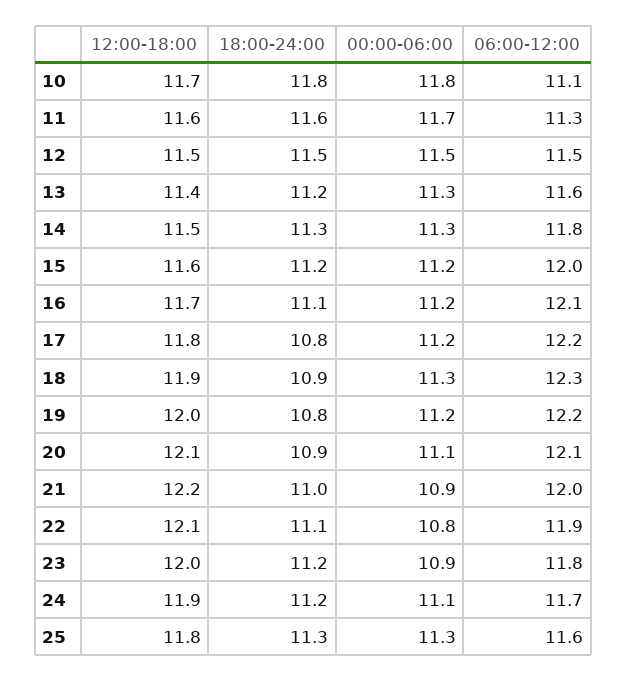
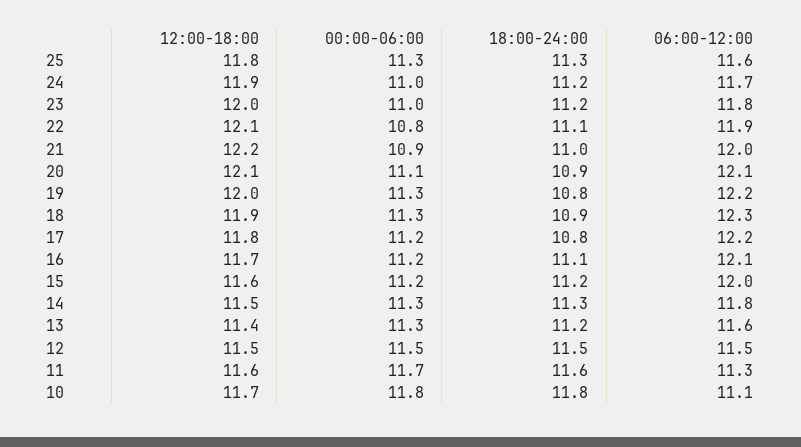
  {
    "12:00-18:00": {
      "10": 11.7,
      "11": 11.6,
      "12": 11.5,
      "13": 11.4,
      "14": 11.5,
      "15": 11.6,
      "16": 11.7,
      "17": 11.8,
      "18": 11.9,
      "19": 12,
      "20": 12.1,
      "21": 12.2,
      "22": 12.1,
      "23": 12,
      "24": 11.9,
      "25": 11.8
    },
    "18:00-24:00": {
      "10": 11.8,
      "11": 11.6,
      "12": 11.5,
      "13": 11.2,
      "14": 11.3,
      "15": 11.2,
      "16": 11.1,
      "17": 10.8,
      "18": 10.9,
      "19": 10.8,
      "20": 10.9,
      "21": 11,
      "22": 11.1,
      "23": 11.2,
      "24": 11.2,
      "25": 11.3
    },
    "00:00-06:00": {
      "10": 11.8,
      "11": 11.7,
      "12": 11.5,
      "13": 11.3,
      "14": 11.3,
      "15": 11.2,
      "16": 11.2,
      "17": 11.2,
      "18": 11.3,
-     "19": 11.2,
+     "19": 11.3,
      "20": 11.1,
      "21": 10.9,
      "22": 10.8,
-     "23": 10.9,
+     "23": 11,
-     "24": 11.1,
+     "24": 11,
      "25": 11.3
    },
    "06:00-12:00": {
      "10": 11.1,
      "11": 11.3,
      "12": 11.5,
      "13": 11.6,
      "14": 11.8,
      "15": 12,
      "16": 12.1,
      "17": 12.2,
      "18": 12.3,
      "19": 12.2,
      "20": 12.1,
      "21": 12,
      "22": 11.9,
      "23": 11.8,
      "24": 11.7,
      "25": 11.6
    }
  }

